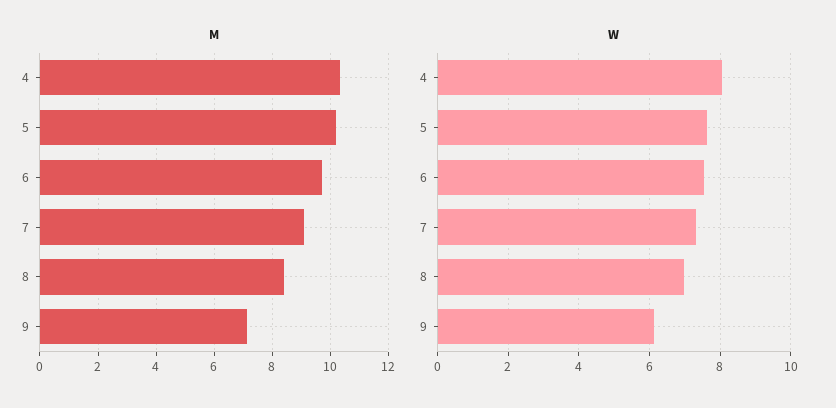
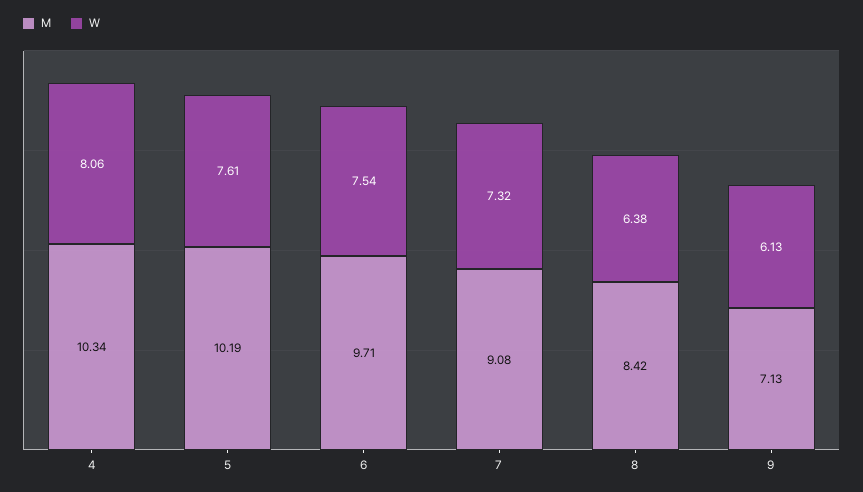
  {
    "M": {
      "4": 10.34,
      "5": 10.19,
      "6": 9.71,
      "7": 9.08,
      "8": 8.42,
      "9": 7.13
    },
    "W": {
      "4": 8.06,
      "5": 7.61,
      "6": 7.54,
      "7": 7.32,
-     "8": 7,
+     "8": 6.38,
      "9": 6.13
    }
  }

